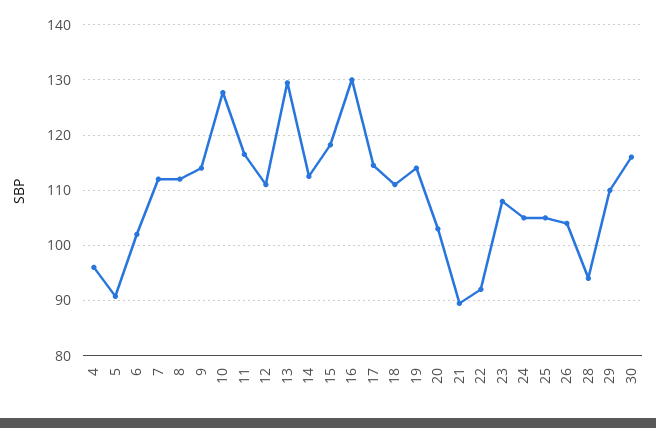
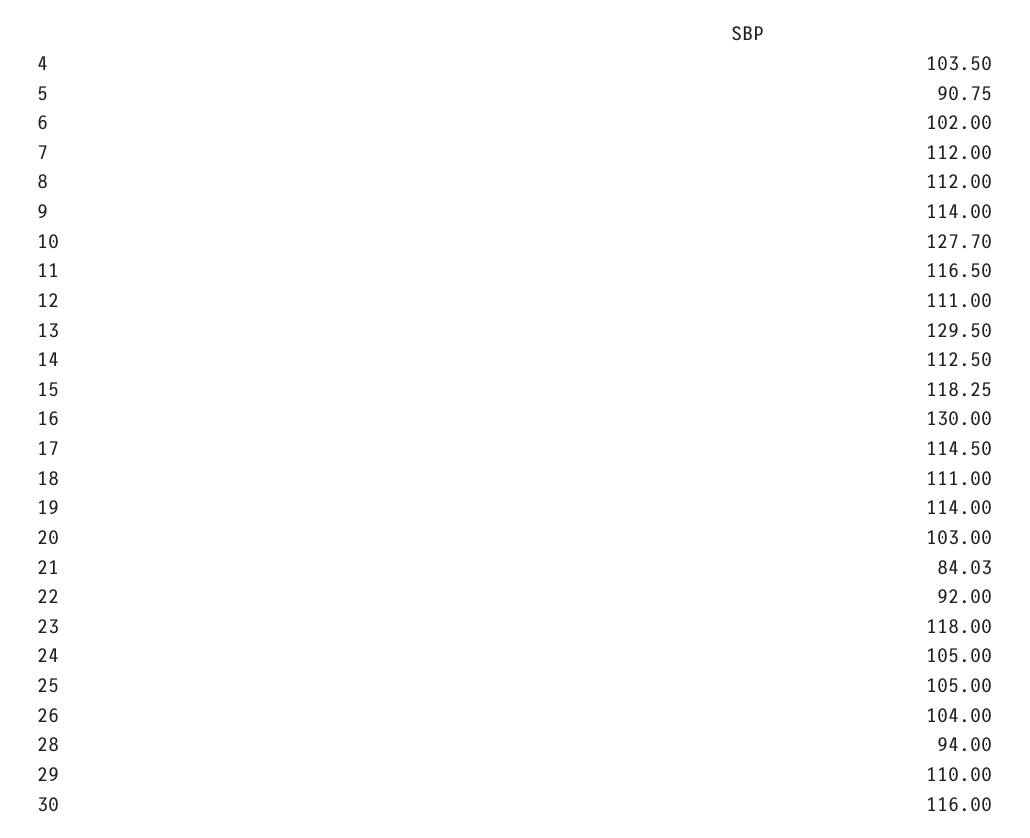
  {
-   "4": 96,
+   "4": 103.5,
    "5": 90.75,
    "6": 102,
    "7": 112,
    "8": 112,
    "9": 114,
    "10": 127.7,
    "11": 116.5,
    "12": 111,
    "13": 129.5,
    "14": 112.5,
    "15": 118.25,
    "16": 130,
    "17": 114.5,
    "18": 111,
    "19": 114,
    "20": 103,
-   "21": 90,
+   "21": 84.03,
    "22": 92,
-   "23": 108,
+   "23": 118,
    "24": 105,
    "25": 105,
    "26": 104,
    "28": 94,
    "29": 110,
    "30": 116
  }

